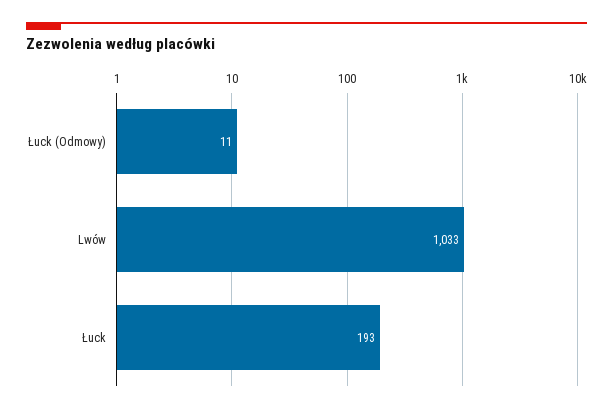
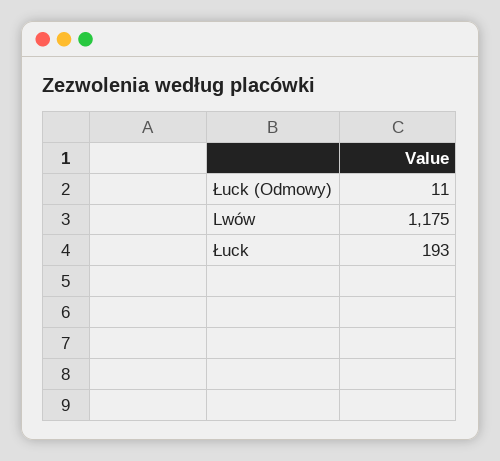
  {
    "Łuck (Odmowy)": 11,
-   "Lwów": 1033,
+   "Lwów": 1175,
    "Łuck": 193
  }

